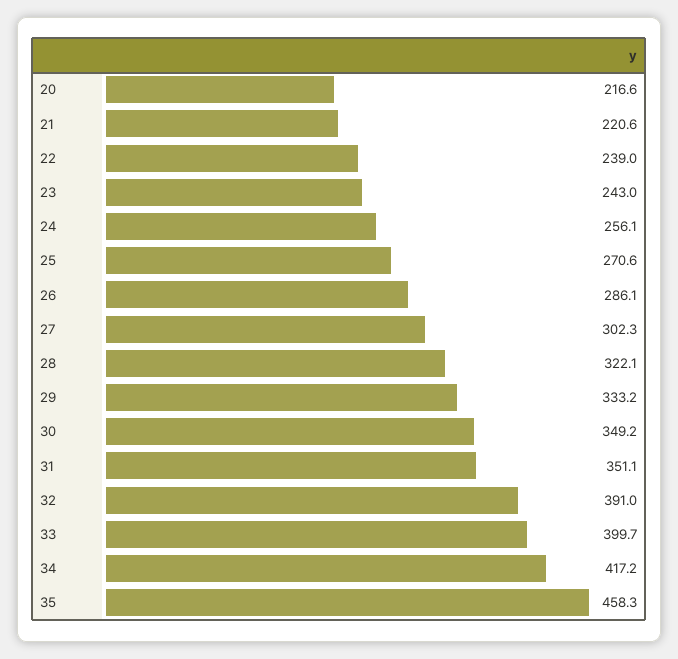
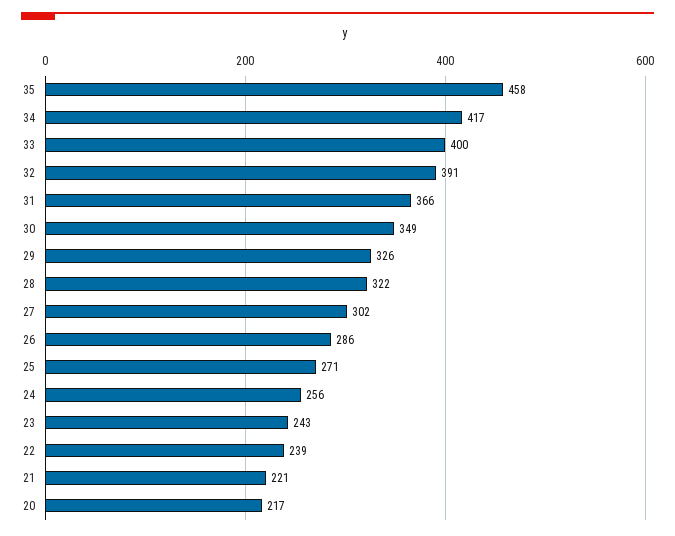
  {
    "20": 216.6,
    "21": 220.6,
    "22": 239,
    "23": 243,
    "24": 256.1,
    "25": 270.6,
    "26": 286.1,
    "27": 302.3,
    "28": 322.1,
-   "29": 333.2,
+   "29": 326,
    "30": 349.2,
-   "31": 351.1,
+   "31": 366,
    "32": 391,
    "33": 399.7,
    "34": 417.2,
    "35": 458.3
  }

